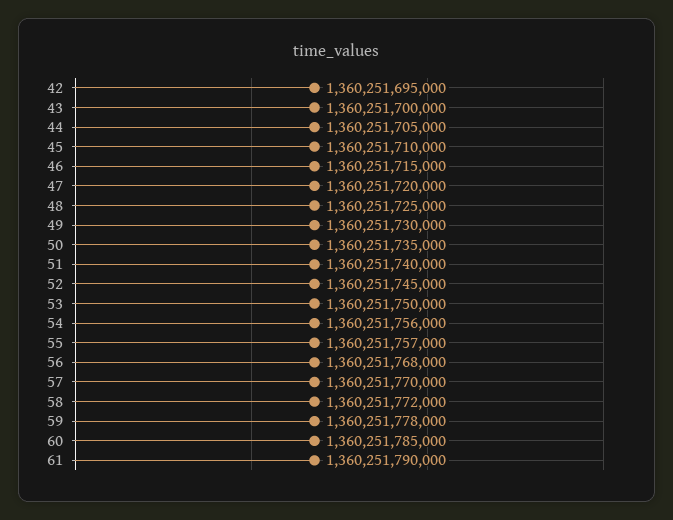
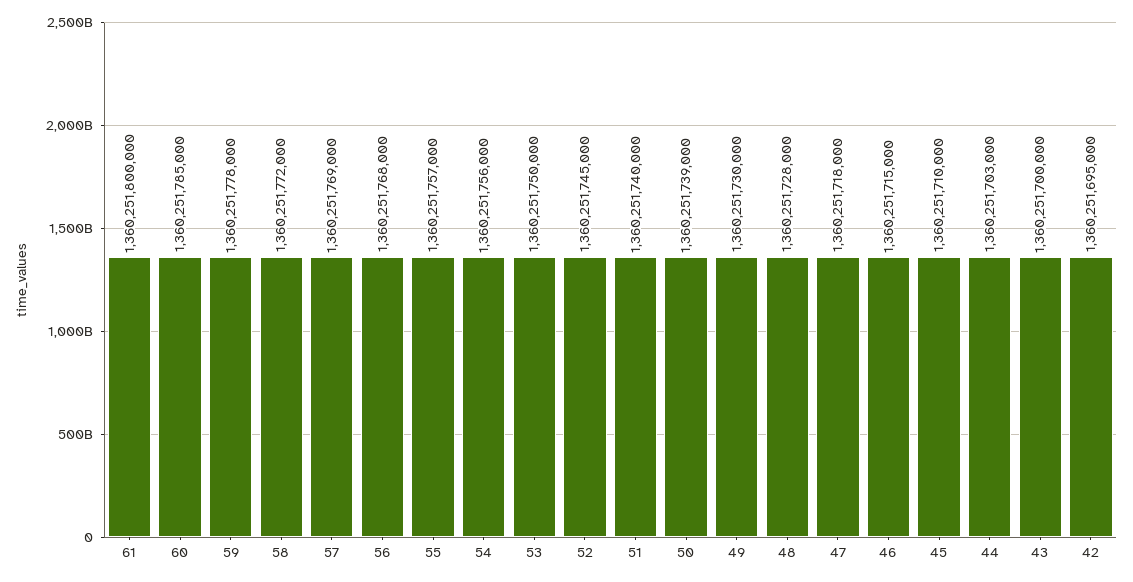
  {
    "42": 1360251695000,
    "43": 1360251700000,
-   "44": 1360251705000,
+   "44": 1360251703000,
    "45": 1360251710000,
    "46": 1360251715000,
-   "47": 1360251720000,
+   "47": 1360251718000,
-   "48": 1360251725000,
+   "48": 1360251728000,
    "49": 1360251730000,
-   "50": 1360251735000,
+   "50": 1360251739000,
    "51": 1360251740000,
    "52": 1360251745000,
    "53": 1360251750000,
    "54": 1360251756000,
    "55": 1360251757000,
    "56": 1360251768000,
-   "57": 1360251770000,
+   "57": 1360251769000,
    "58": 1360251772000,
    "59": 1360251778000,
    "60": 1360251785000,
-   "61": 1360251790000
+   "61": 1360251800000
  }

